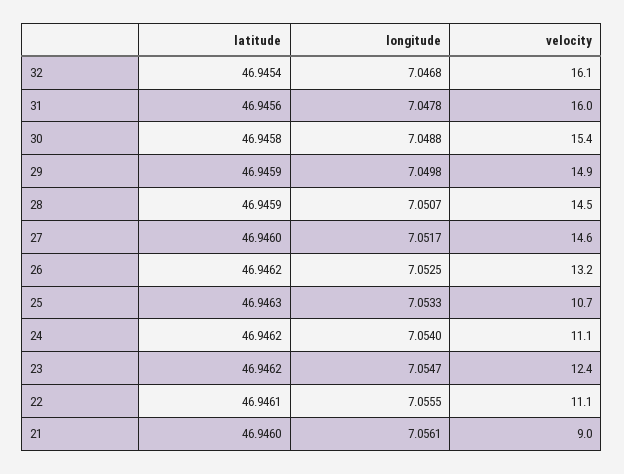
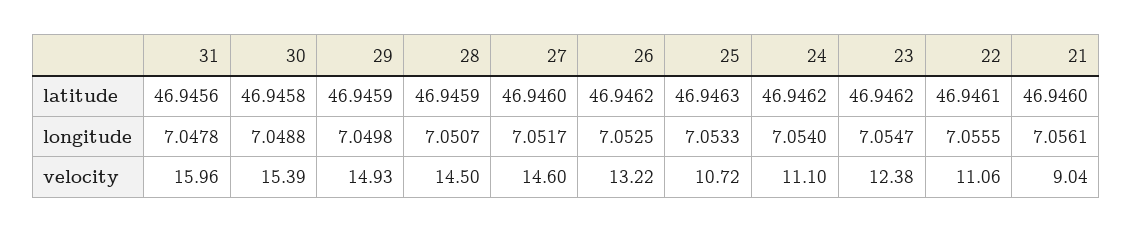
  {
    "latitude": {
-     "32": 46.9454,
      "31": 46.9456,
      "30": 46.9458,
      "29": 46.9459,
      "28": 46.9459,
      "27": 46.946,
      "26": 46.9462,
      "25": 46.9463,
      "24": 46.9462,
      "23": 46.9462,
      "22": 46.9461,
      "21": 46.946
    },
    "longitude": {
-     "32": 7.0468,
      "31": 7.0478,
      "30": 7.0488,
      "29": 7.0498,
      "28": 7.0507,
      "27": 7.0517,
      "26": 7.0525,
      "25": 7.0533,
      "24": 7.054,
      "23": 7.0547,
      "22": 7.0555,
      "21": 7.0561
    },
    "velocity": {
-     "32": 16.1,
      "31": 15.96,
      "30": 15.39,
      "29": 14.93,
      "28": 14.5,
      "27": 14.6,
      "26": 13.22,
      "25": 10.72,
      "24": 11.1,
      "23": 12.38,
      "22": 11.06,
      "21": 9.04
    }
  }

